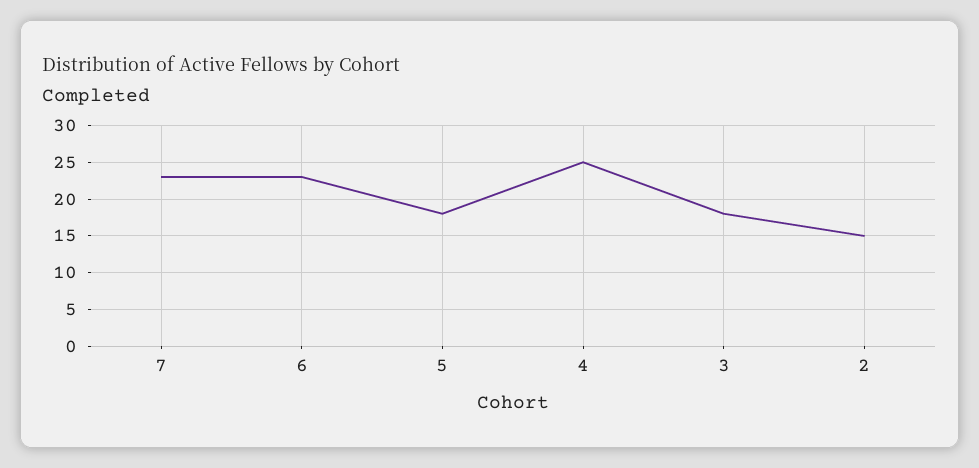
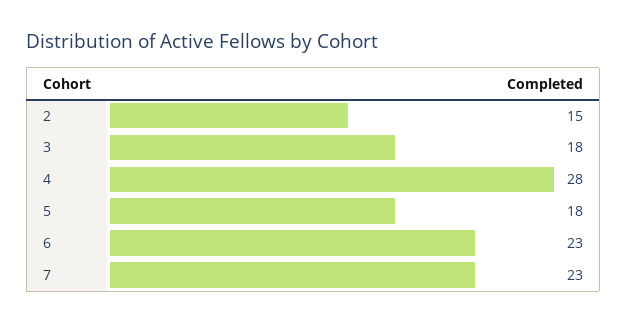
  {
    "7": 23,
    "6": 23,
    "5": 18,
-   "4": 25,
+   "4": 28,
    "3": 18,
    "2": 15
  }

